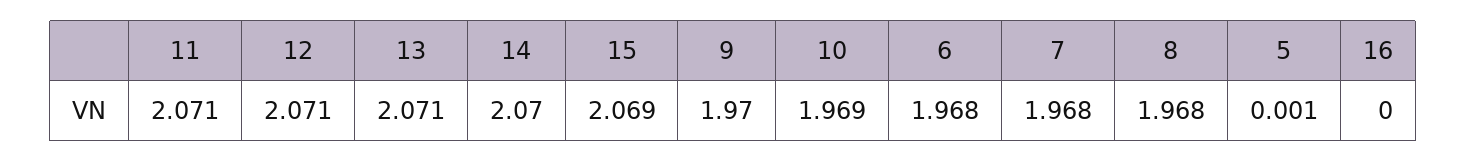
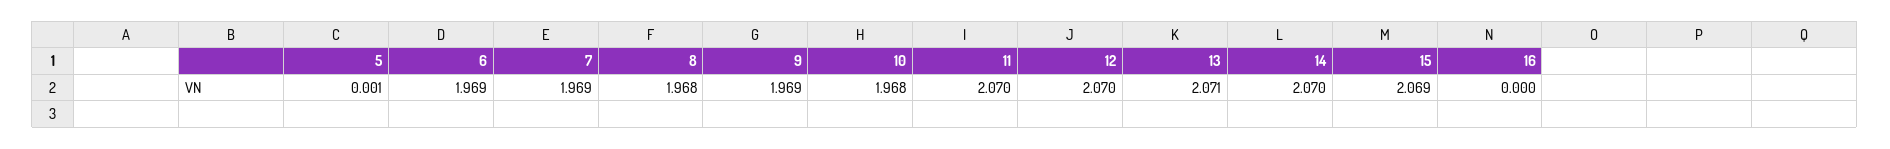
  {
-   "11": 2.071,
+   "11": 2.07,
-   "12": 2.071,
+   "12": 2.07,
    "13": 2.071,
    "14": 2.07,
    "15": 2.069,
-   "9": 1.97,
+   "9": 1.969,
-   "10": 1.969,
+   "10": 1.968,
-   "6": 1.968,
+   "6": 1.969,
-   "7": 1.968,
+   "7": 1.969,
    "8": 1.968,
    "5": 0.001,
    "16": 0
  }

